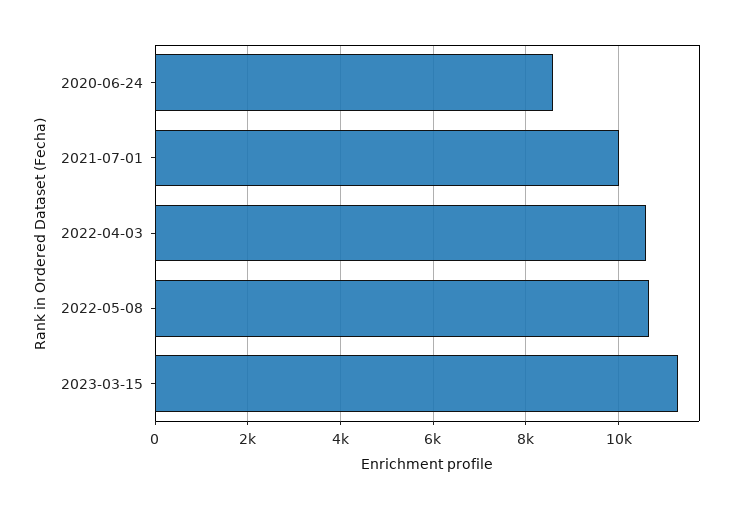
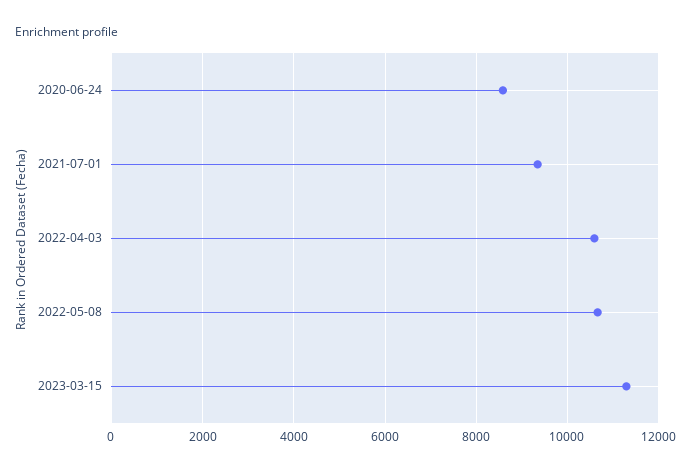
  {
    "2020-06-24": 8600,
-   "2021-07-01": 10000,
+   "2021-07-01": 9400,
    "2022-04-03": 10600,
    "2022-05-08": 10600,
    "2023-03-15": 11200
  }

